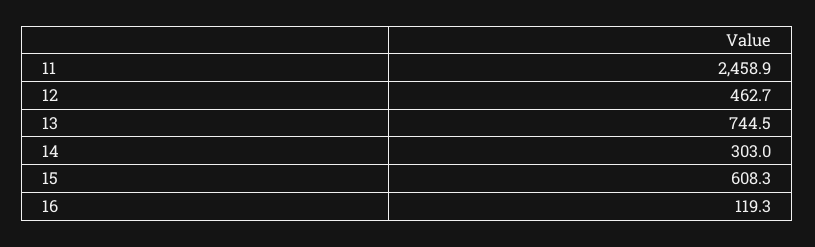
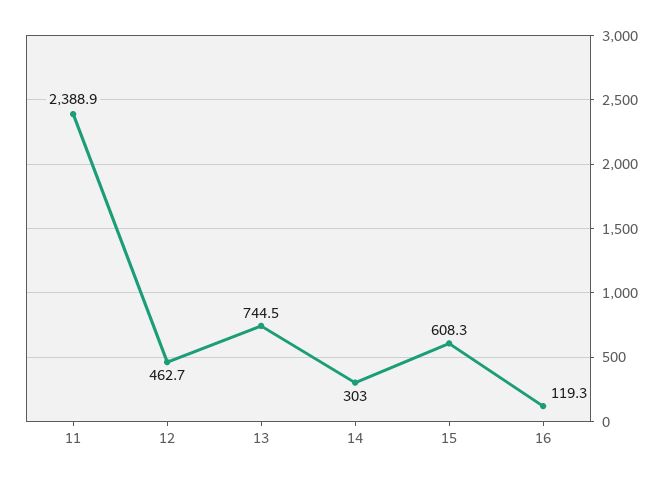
  {
-   "11": 2458.9,
+   "11": 2388.9,
    "12": 462.7,
    "13": 744.5,
    "14": 303,
    "15": 608.3,
    "16": 119.3
  }

